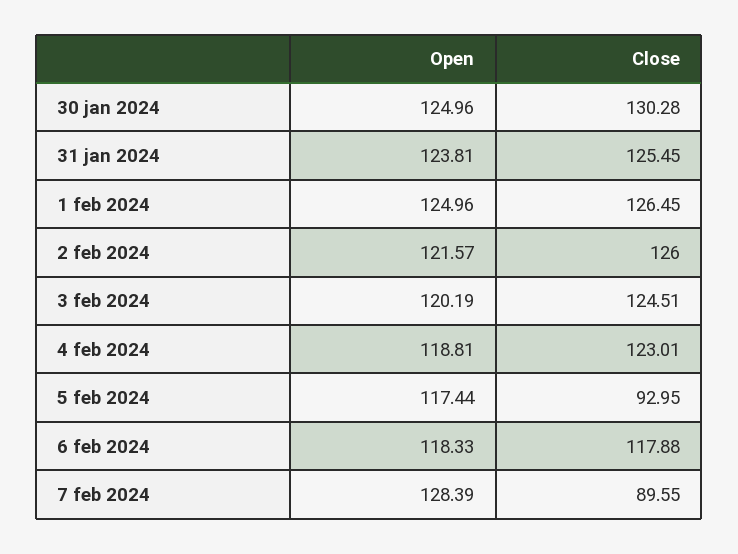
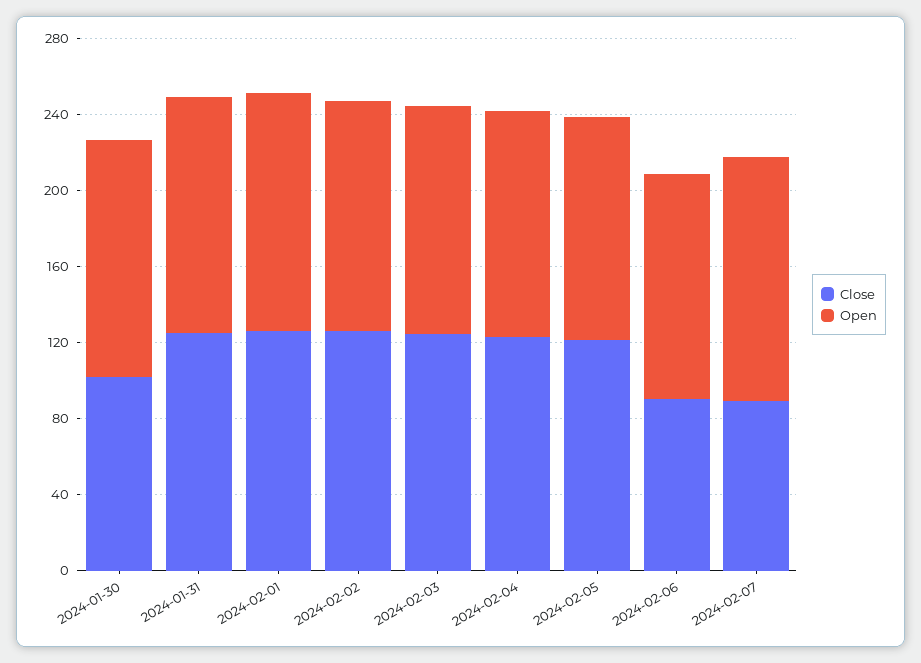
  {
    "Open": {
      "30 jan 2024": 124.96,
      "31 jan 2024": 123.81,
      "1 feb 2024": 124.96,
      "2 feb 2024": 121.57,
      "3 feb 2024": 120.19,
      "4 feb 2024": 118.81,
      "5 feb 2024": 117.44,
      "6 feb 2024": 118.33,
      "7 feb 2024": 128.39
    },
    "Close": {
-     "30 jan 2024": 130.28,
+     "30 jan 2024": 100,
      "31 jan 2024": 125.45,
      "1 feb 2024": 126.45,
      "2 feb 2024": 126,
      "3 feb 2024": 124.51,
      "4 feb 2024": 123.01,
-     "5 feb 2024": 92.95,
+     "5 feb 2024": 120,
-     "6 feb 2024": 117.88,
+     "6 feb 2024": 90,
      "7 feb 2024": 89.55
    }
  }

